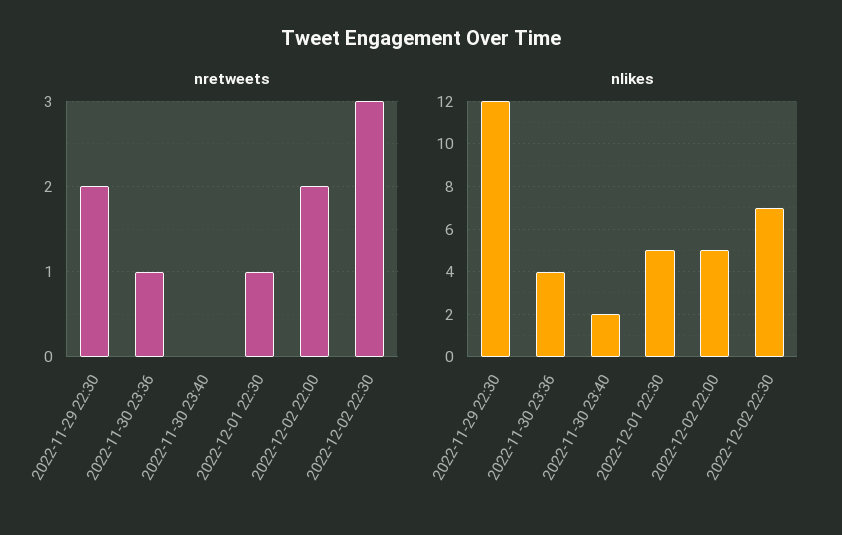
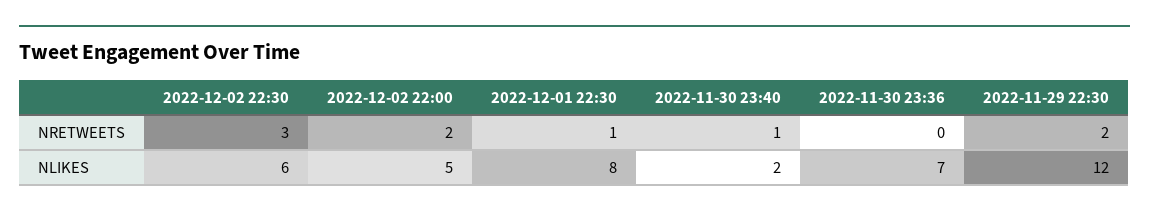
  {
    "nretweets": {
      "2022-11-29 22:30": 2,
-     "2022-11-30 23:36": 1,
+     "2022-11-30 23:36": 0,
-     "2022-11-30 23:40": 0,
+     "2022-11-30 23:40": 1,
      "2022-12-01 22:30": 1,
      "2022-12-02 22:00": 2,
      "2022-12-02 22:30": 3
    },
    "nlikes": {
      "2022-11-29 22:30": 12,
-     "2022-11-30 23:36": 4,
+     "2022-11-30 23:36": 7,
      "2022-11-30 23:40": 2,
-     "2022-12-01 22:30": 5,
+     "2022-12-01 22:30": 8,
      "2022-12-02 22:00": 5,
-     "2022-12-02 22:30": 7
+     "2022-12-02 22:30": 6
    }
  }

